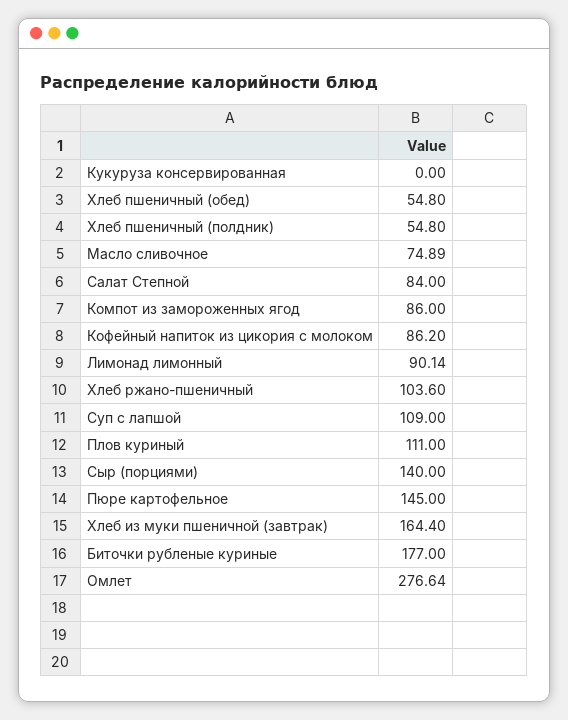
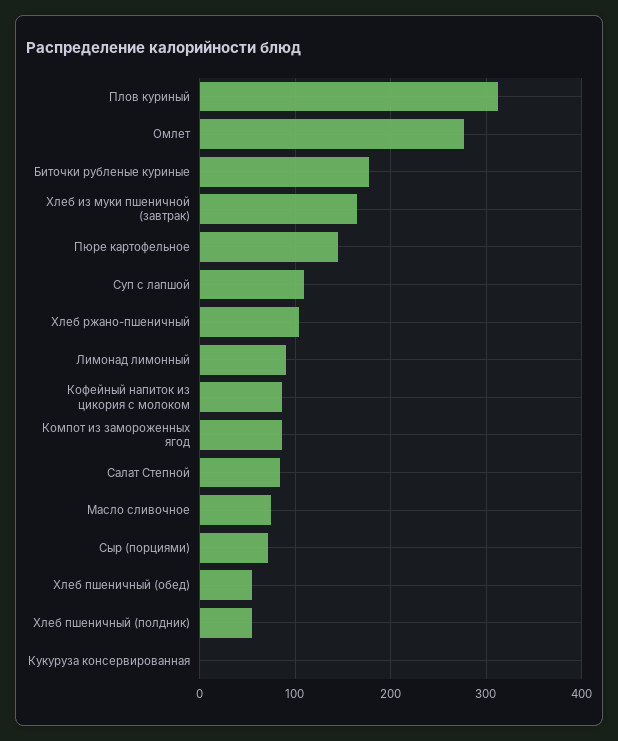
  {
    "Кукуруза консервированная": 0,
    "Хлеб пшеничный (обед)": 54.8,
    "Хлеб пшеничный (полдник)": 54.8,
    "Масло сливочное": 74.89,
    "Салат Степной": 84,
    "Компот из замороженных ягод": 86,
    "Кофейный напиток из цикория с молоком": 86.2,
    "Лимонад лимонный": 90.14,
    "Хлеб ржано-пшеничный": 103.6,
    "Суп с лапшой": 109,
-   "Плов куриный": 111,
+   "Плов куриный": 310,
-   "Сыр (порциями)": 140,
+   "Сыр (порциями)": 70,
    "Пюре картофельное": 145,
    "Хлеб из муки пшеничной (завтрак)": 164.4,
    "Биточки рубленые куриные": 177,
    "Омлет": 276.64
  }

